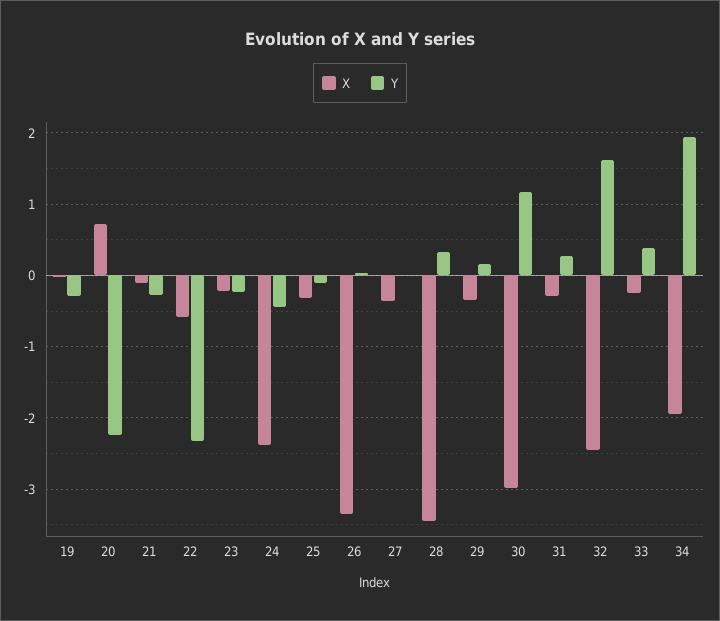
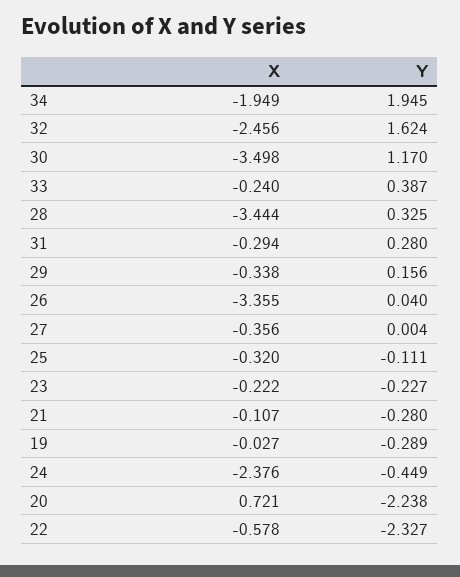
  {
    "X": {
      "19": -0.027,
      "20": 0.721,
      "21": -0.107,
      "22": -0.578,
      "23": -0.222,
      "24": -2.376,
      "25": -0.32,
      "26": -3.355,
      "27": -0.356,
      "28": -3.444,
      "29": -0.338,
-     "30": -3,
+     "30": -3.498,
      "31": -0.294,
      "32": -2.456,
      "33": -0.24,
      "34": -1.949
    },
    "Y": {
      "19": -0.289,
      "20": -2.238,
      "21": -0.28,
      "22": -2.327,
      "23": -0.227,
      "24": -0.449,
      "25": -0.111,
      "26": 0.04,
      "27": 0.004,
      "28": 0.325,
      "29": 0.156,
      "30": 1.17,
      "31": 0.28,
      "32": 1.624,
      "33": 0.387,
      "34": 1.945
    }
  }

